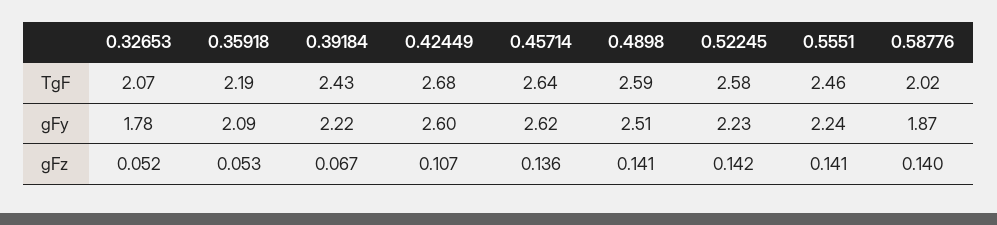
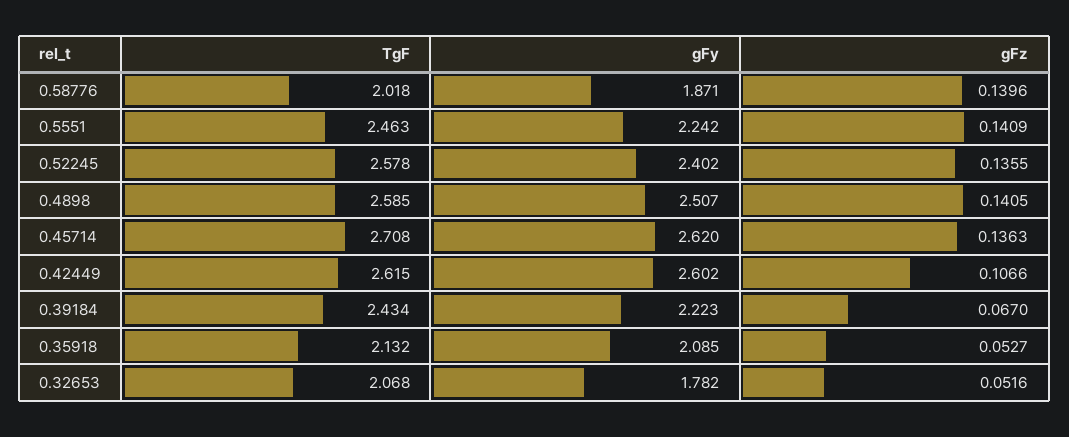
  {
    "0.32653": {
      "TgF": 2.068,
      "gFy": 1.782,
      "gFz": 0.0516
    },
    "0.35918": {
-     "TgF": 2.19,
+     "TgF": 2.132,
      "gFy": 2.085,
      "gFz": 0.0527
    },
    "0.39184": {
      "TgF": 2.434,
      "gFy": 2.223,
      "gFz": 0.067
    },
    "0.42449": {
-     "TgF": 2.68,
+     "TgF": 2.615,
      "gFy": 2.602,
      "gFz": 0.1066
    },
    "0.45714": {
-     "TgF": 2.64,
+     "TgF": 2.708,
      "gFy": 2.62,
      "gFz": 0.1363
    },
    "0.4898": {
      "TgF": 2.585,
      "gFy": 2.507,
      "gFz": 0.1405
    },
    "0.52245": {
      "TgF": 2.578,
-     "gFy": 2.23,
+     "gFy": 2.402,
-     "gFz": 0.142
+     "gFz": 0.1355
    },
    "0.5551": {
      "TgF": 2.463,
      "gFy": 2.242,
      "gFz": 0.1409
    },
    "0.58776": {
      "TgF": 2.018,
      "gFy": 1.871,
      "gFz": 0.1396
    }
  }

